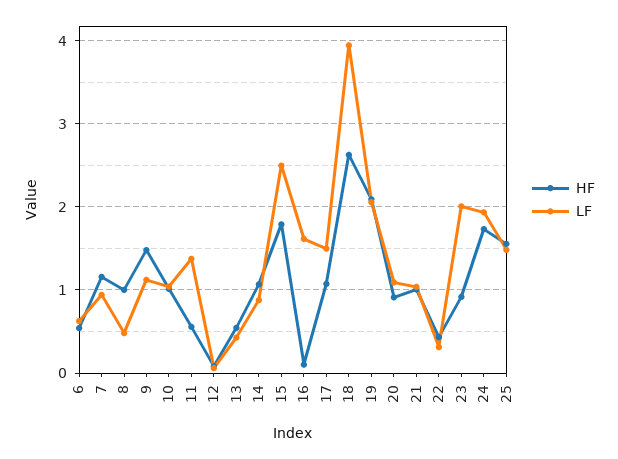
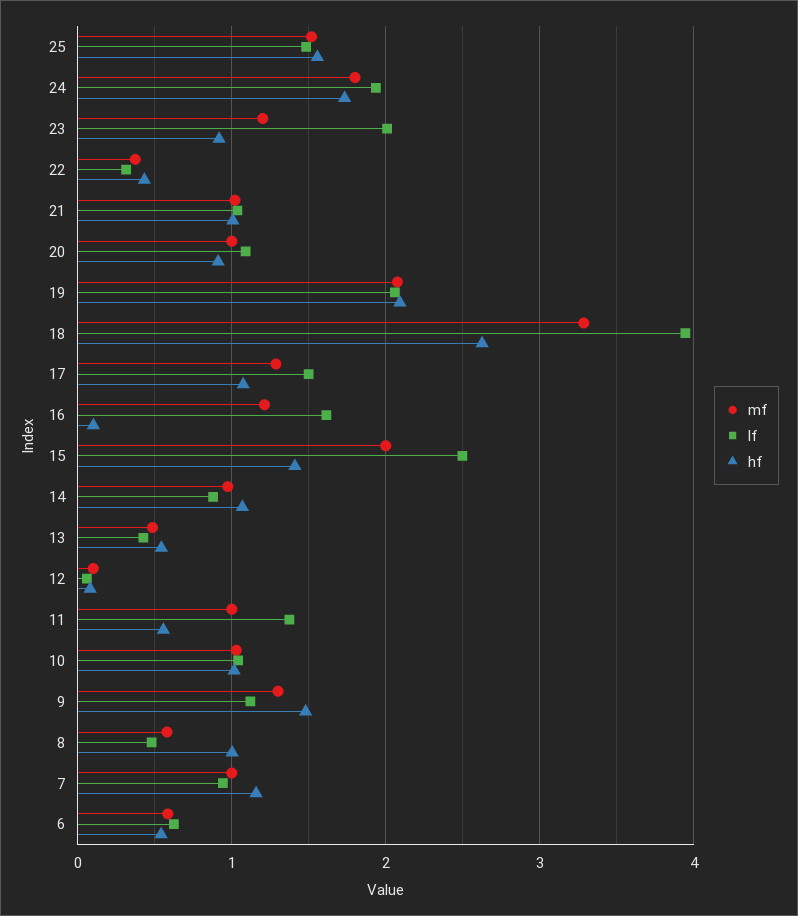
  {
    "HF": {
      "6": 0.5,
      "7": 1.2,
      "8": 1,
      "9": 1.5,
      "10": 1,
      "11": 0.6,
      "12": 0.1,
      "13": 0.5,
      "14": 1.1,
-     "15": 1.8,
+     "15": 1.4,
      "16": 0.1,
      "17": 1.1,
      "18": 2.6,
      "19": 2.1,
      "20": 0.9,
      "21": 1,
      "22": 0.4,
      "23": 0.9,
      "24": 1.7,
      "25": 1.6
    },
    "LF": {
      "6": 0.6,
      "7": 0.9,
      "8": 0.5,
      "9": 1.1,
      "10": 1,
      "11": 1.4,
      "12": 0.1,
      "13": 0.4,
      "14": 0.9,
      "15": 2.5,
      "16": 1.6,
      "17": 1.5,
      "18": 3.9,
      "19": 2.1,
      "20": 1.1,
      "21": 1,
      "22": 0.3,
      "23": 2,
      "24": 1.9,
      "25": 1.5
-   }
+   },
+   "mf": {
+     "25": 1.5,
+     "24": 1.8,
+     "23": 1.2,
+     "22": 0.4,
+     "21": 1,
+     "20": 1,
+     "19": 2.1,
+     "18": 3.3,
+     "17": 1.3,
+     "16": 1.2,
+     "15": 2,
+     "14": 1,
+     "13": 0.5,
+     "12": 0.1,
+     "11": 1,
+     "10": 1,
+     "9": 1.3,
+     "8": 0.6,
+     "7": 1,
+     "6": 0.6
+   }
  }

